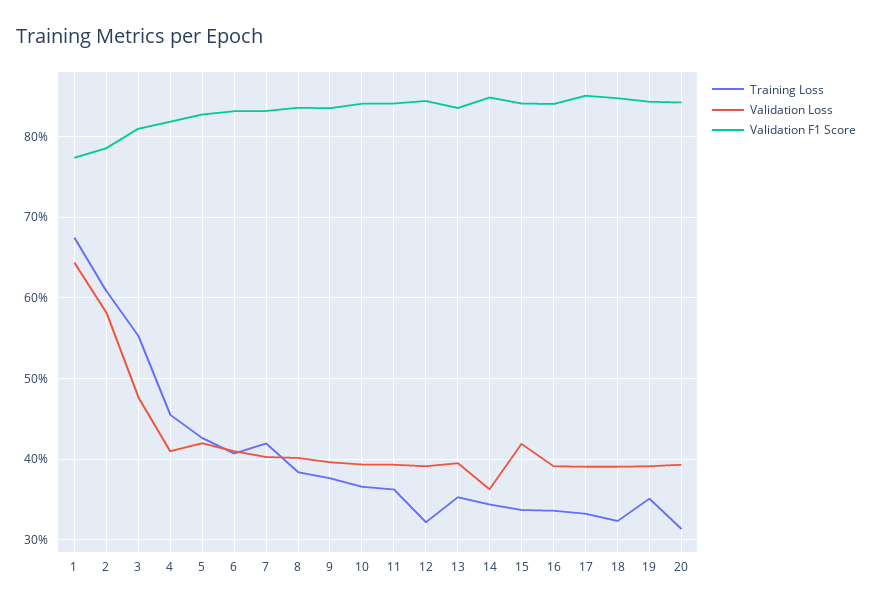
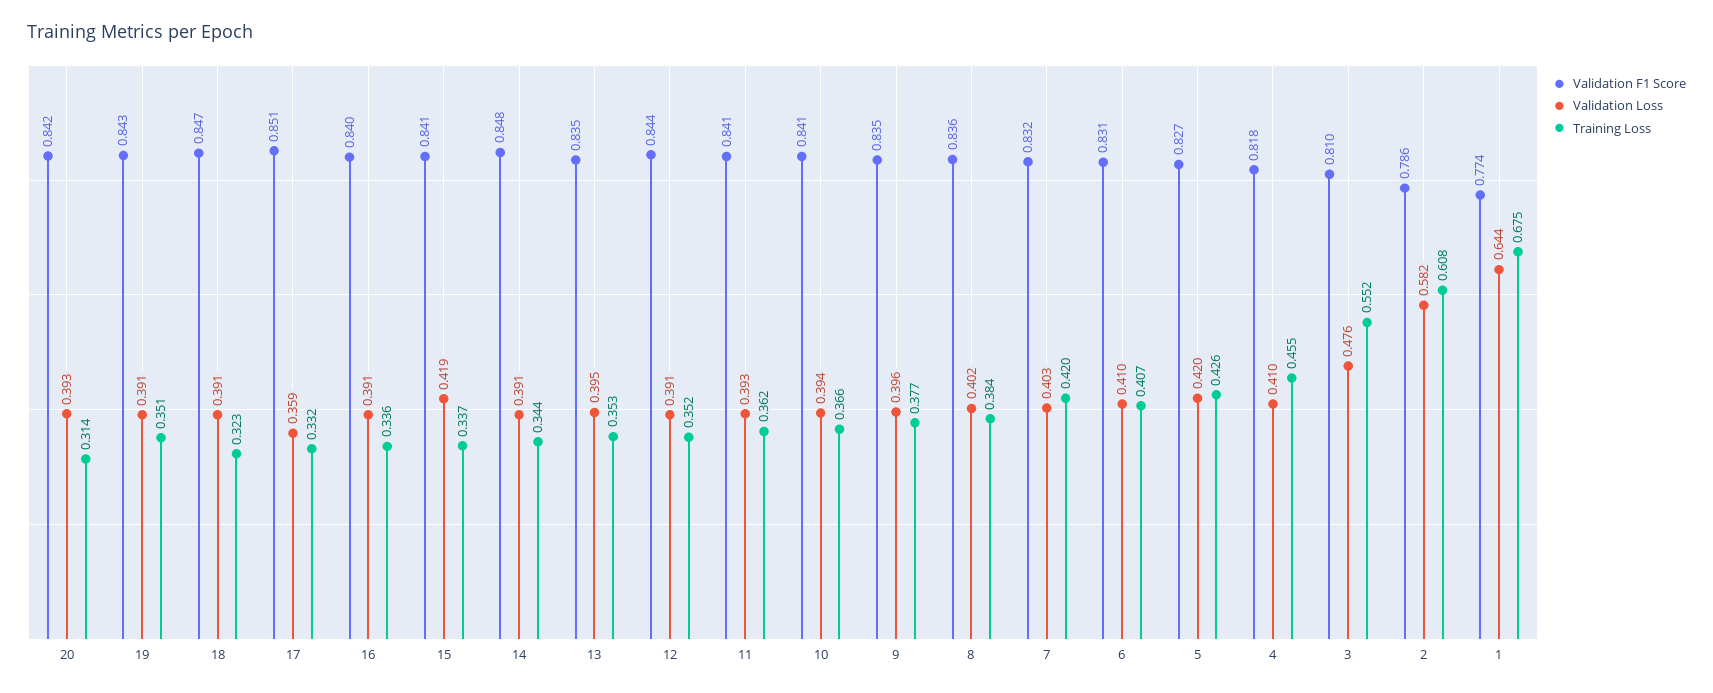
  {
    "Training Loss": {
      "1": 0.675,
      "2": 0.608,
      "3": 0.552,
      "4": 0.455,
      "5": 0.426,
      "6": 0.407,
      "7": 0.42,
      "8": 0.384,
      "9": 0.377,
      "10": 0.366,
      "11": 0.362,
-     "12": 0.32,
+     "12": 0.352,
      "13": 0.353,
      "14": 0.344,
      "15": 0.337,
      "16": 0.336,
      "17": 0.332,
      "18": 0.323,
      "19": 0.351,
      "20": 0.314
    },
    "Validation Loss": {
      "1": 0.644,
      "2": 0.582,
      "3": 0.476,
      "4": 0.41,
      "5": 0.42,
      "6": 0.41,
      "7": 0.403,
      "8": 0.402,
      "9": 0.396,
      "10": 0.394,
      "11": 0.393,
      "12": 0.391,
      "13": 0.395,
-     "14": 0.36,
+     "14": 0.391,
      "15": 0.419,
      "16": 0.391,
-     "17": 0.39,
+     "17": 0.359,
      "18": 0.391,
      "19": 0.391,
      "20": 0.393
    },
    "Validation F1 Score": {
      "1": 0.774,
      "2": 0.786,
      "3": 0.81,
      "4": 0.818,
      "5": 0.827,
      "6": 0.831,
      "7": 0.832,
      "8": 0.836,
      "9": 0.835,
      "10": 0.841,
      "11": 0.841,
      "12": 0.844,
      "13": 0.835,
      "14": 0.848,
      "15": 0.841,
      "16": 0.84,
      "17": 0.851,
      "18": 0.847,
      "19": 0.843,
      "20": 0.842
    }
  }

